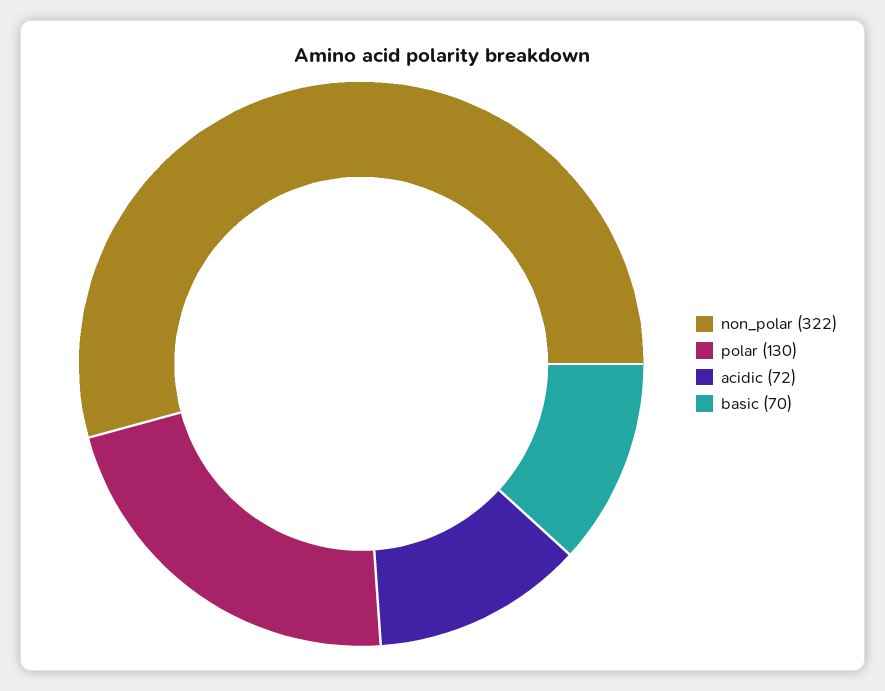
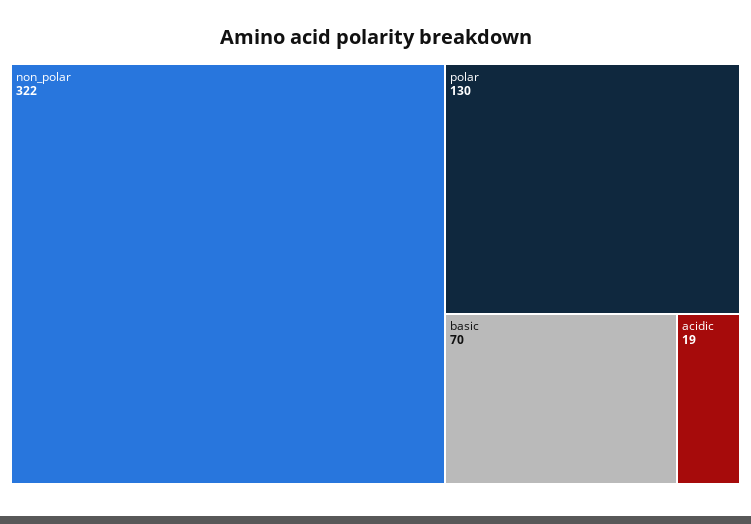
  {
    "non_polar": 322,
    "polar": 130,
-   "acidic": 72,
+   "acidic": 19,
    "basic": 70
  }

